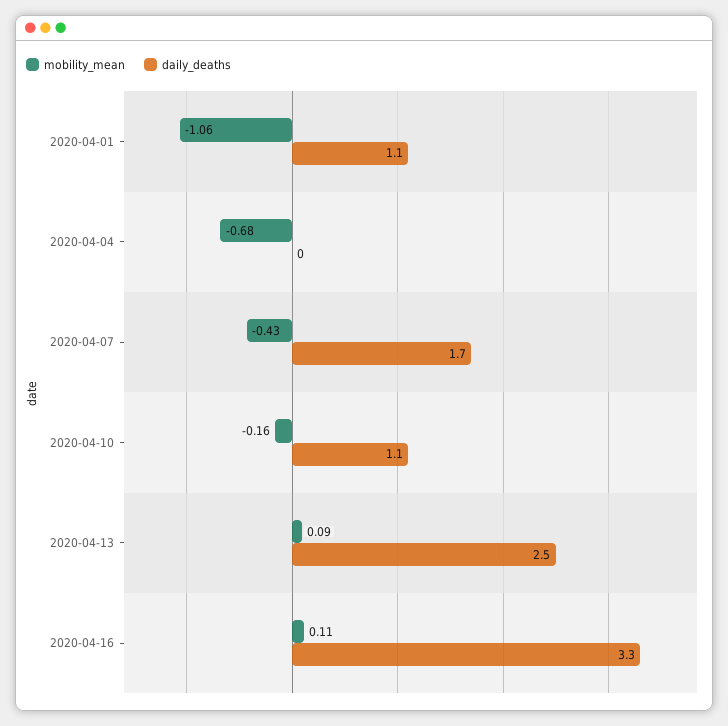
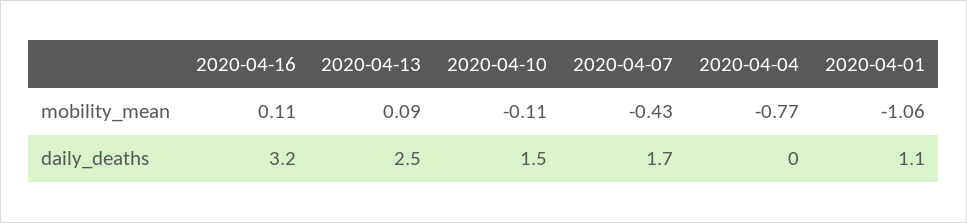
  {
    "mobility_mean": {
      "2020-04-01": -1.06,
-     "2020-04-04": -0.68,
+     "2020-04-04": -0.77,
      "2020-04-07": -0.43,
-     "2020-04-10": -0.16,
+     "2020-04-10": -0.11,
      "2020-04-13": 0.09,
      "2020-04-16": 0.11
    },
    "daily_deaths": {
      "2020-04-01": 1.1,
      "2020-04-04": 0,
      "2020-04-07": 1.7,
-     "2020-04-10": 1.1,
+     "2020-04-10": 1.5,
      "2020-04-13": 2.5,
-     "2020-04-16": 3.3
+     "2020-04-16": 3.2
    }
  }

